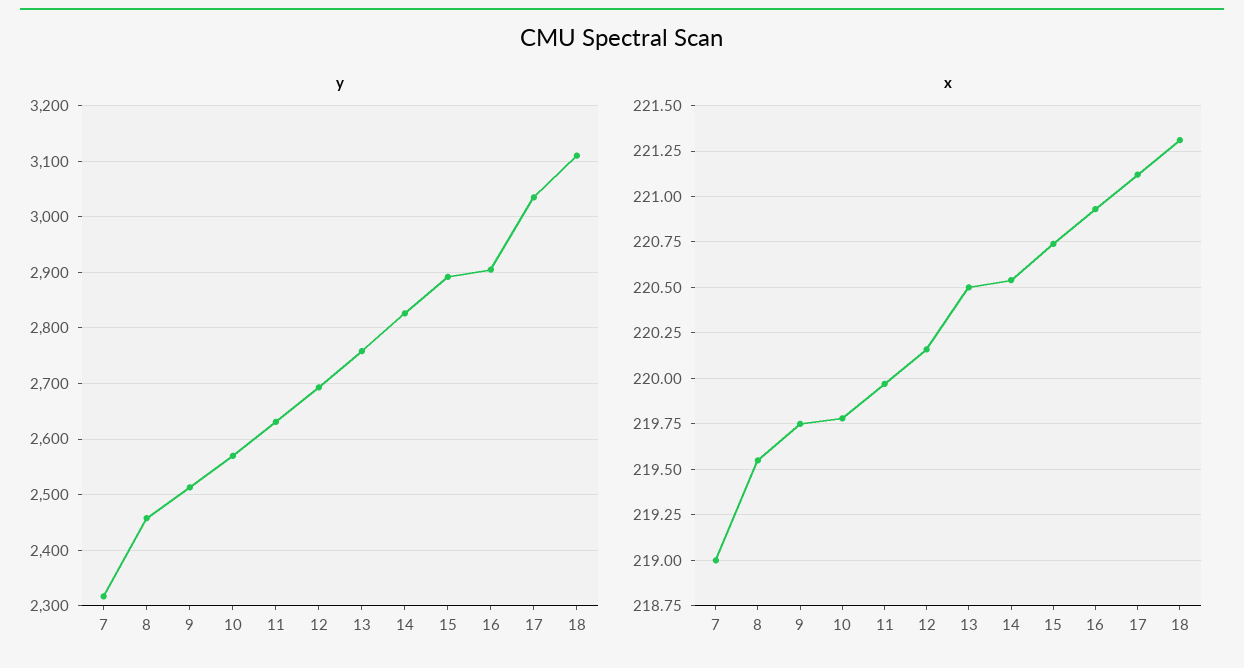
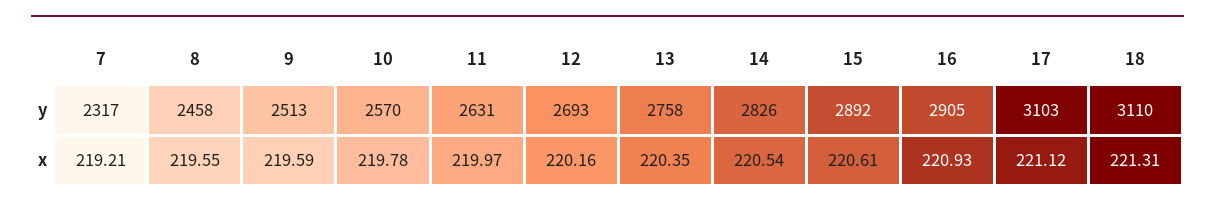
  {
    "y": {
      "7": 2317,
      "8": 2458,
      "9": 2513,
      "10": 2570,
      "11": 2631,
      "12": 2693,
      "13": 2758,
      "14": 2826,
      "15": 2892,
      "16": 2905,
-     "17": 3040,
+     "17": 3103,
      "18": 3110
    },
    "x": {
-     "7": 219,
+     "7": 219.21,
      "8": 219.55,
-     "9": 219.75,
+     "9": 219.59,
      "10": 219.78,
      "11": 219.97,
      "12": 220.16,
-     "13": 220.5,
+     "13": 220.35,
      "14": 220.54,
-     "15": 220.75,
+     "15": 220.61,
      "16": 220.93,
      "17": 221.12,
      "18": 221.31
    }
  }

